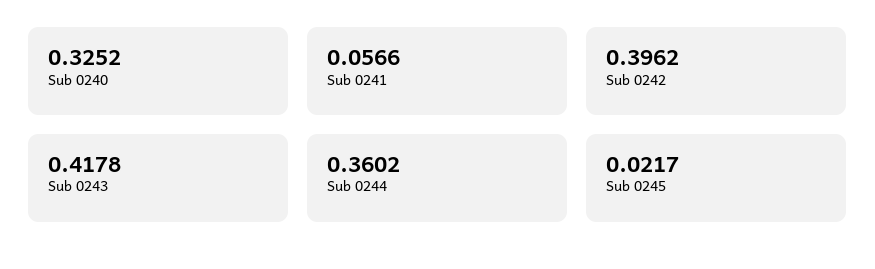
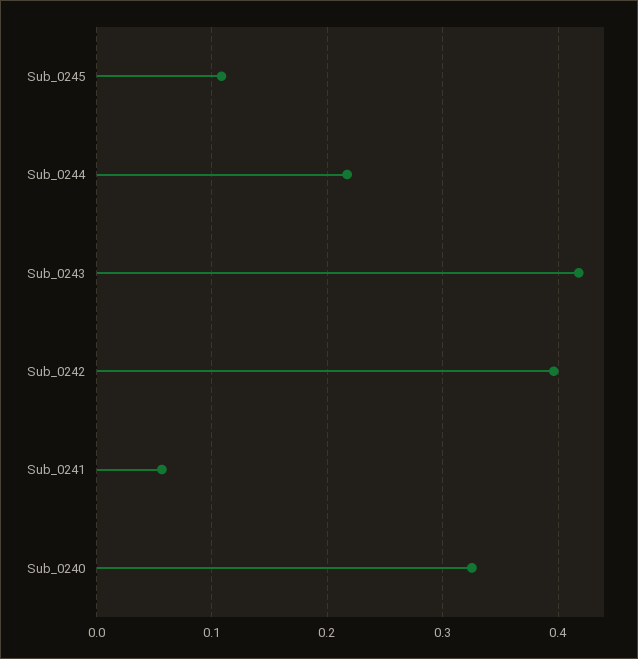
  {
    "Sub 0240": 0.3252,
    "Sub 0241": 0.0566,
    "Sub 0242": 0.3962,
    "Sub 0243": 0.4178,
-   "Sub 0244": 0.3602,
+   "Sub 0244": 0.22,
-   "Sub 0245": 0.0217
+   "Sub 0245": 0.11
  }

